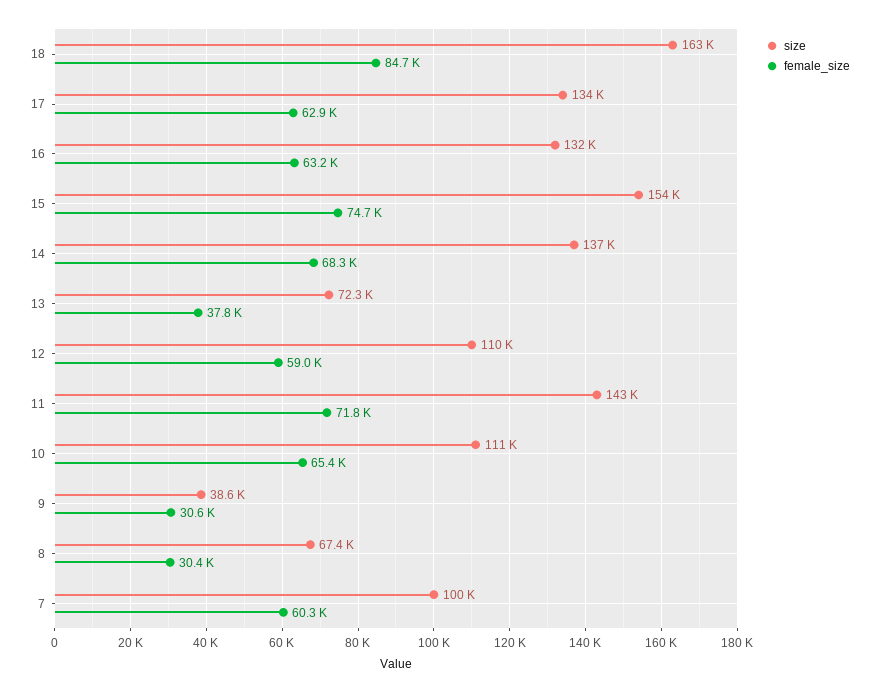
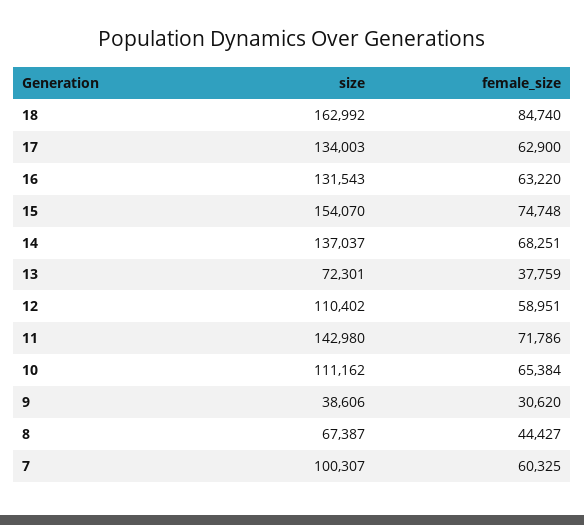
  {
    "size": {
      "18": 162992,
      "17": 134003,
      "16": 131543,
      "15": 154070,
      "14": 137037,
      "13": 72301,
      "12": 110402,
      "11": 142980,
      "10": 111162,
      "9": 38606,
      "8": 67387,
      "7": 100307
    },
    "female_size": {
      "18": 84740,
      "17": 62900,
      "16": 63220,
      "15": 74748,
      "14": 68251,
      "13": 37759,
      "12": 58951,
      "11": 71786,
      "10": 65384,
      "9": 30620,
-     "8": 30400,
+     "8": 44427,
      "7": 60325
    }
  }

